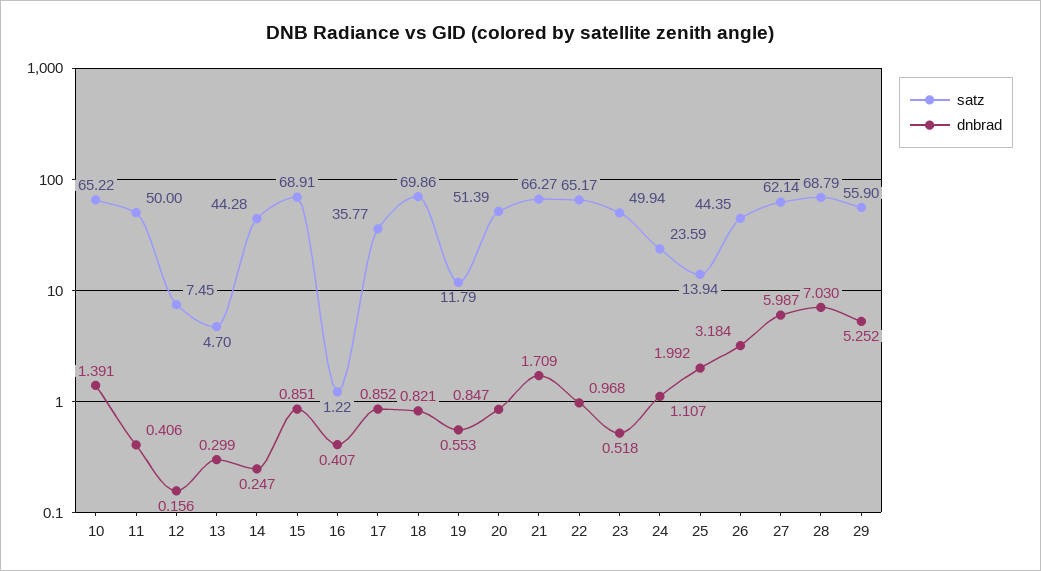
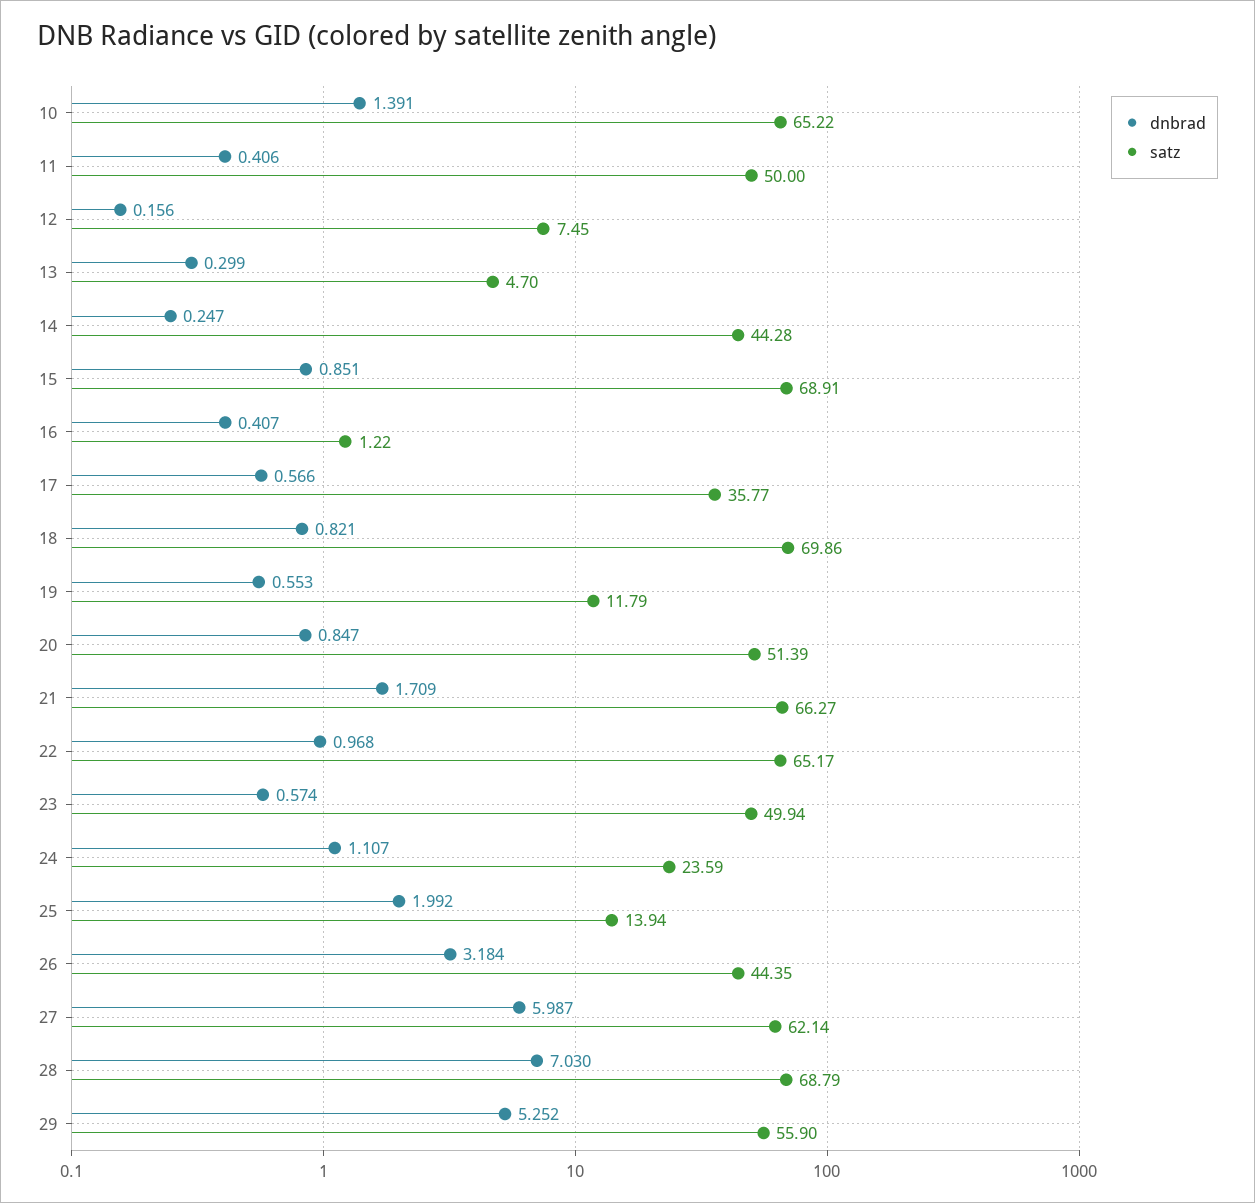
  {
    "satz": {
      "10": 65.22,
      "11": 50,
      "12": 7.45,
      "13": 4.7,
      "14": 44.28,
      "15": 68.91,
      "16": 1.22,
      "17": 35.77,
      "18": 69.86,
      "19": 11.79,
      "20": 51.39,
      "21": 66.27,
      "22": 65.17,
      "23": 49.94,
      "24": 23.59,
      "25": 13.94,
      "26": 44.35,
      "27": 62.14,
      "28": 68.79,
      "29": 55.9
    },
    "dnbrad": {
      "10": 1.391,
      "11": 0.406,
      "12": 0.156,
      "13": 0.299,
      "14": 0.247,
      "15": 0.851,
      "16": 0.407,
-     "17": 0.852,
+     "17": 0.566,
      "18": 0.821,
      "19": 0.553,
      "20": 0.847,
      "21": 1.709,
      "22": 0.968,
-     "23": 0.518,
+     "23": 0.574,
      "24": 1.107,
      "25": 1.992,
      "26": 3.184,
      "27": 5.987,
      "28": 7.03,
      "29": 5.252
    }
  }

